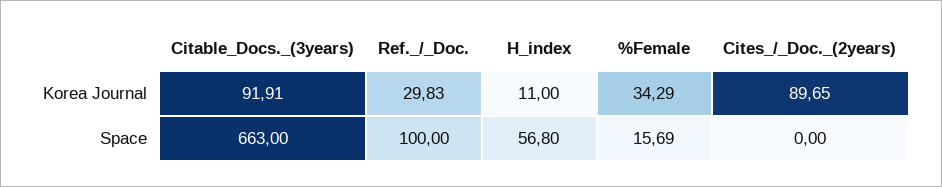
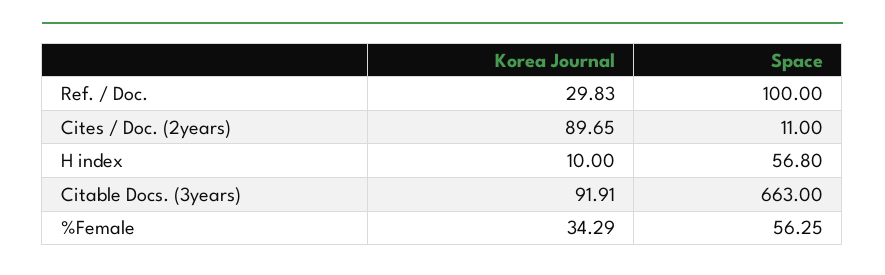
  {
    "Citable_Docs._(3years)": {
      "Korea Journal": 91.91,
      "Space": 663
    },
    "Ref._/_Doc.": {
      "Korea Journal": 29.83,
      "Space": 100
    },
    "H_index": {
-     "Korea Journal": 11,
+     "Korea Journal": 10,
      "Space": 56.8
    },
    "%Female": {
      "Korea Journal": 34.29,
-     "Space": 15.69
+     "Space": 56.25
    },
    "Cites_/_Doc._(2years)": {
      "Korea Journal": 89.65,
-     "Space": 0
+     "Space": 11
    }
  }

